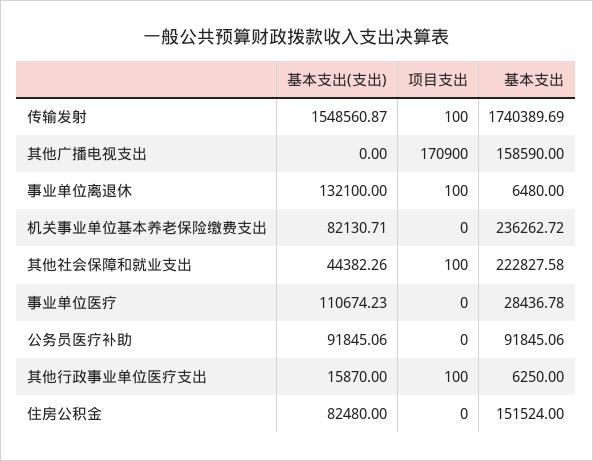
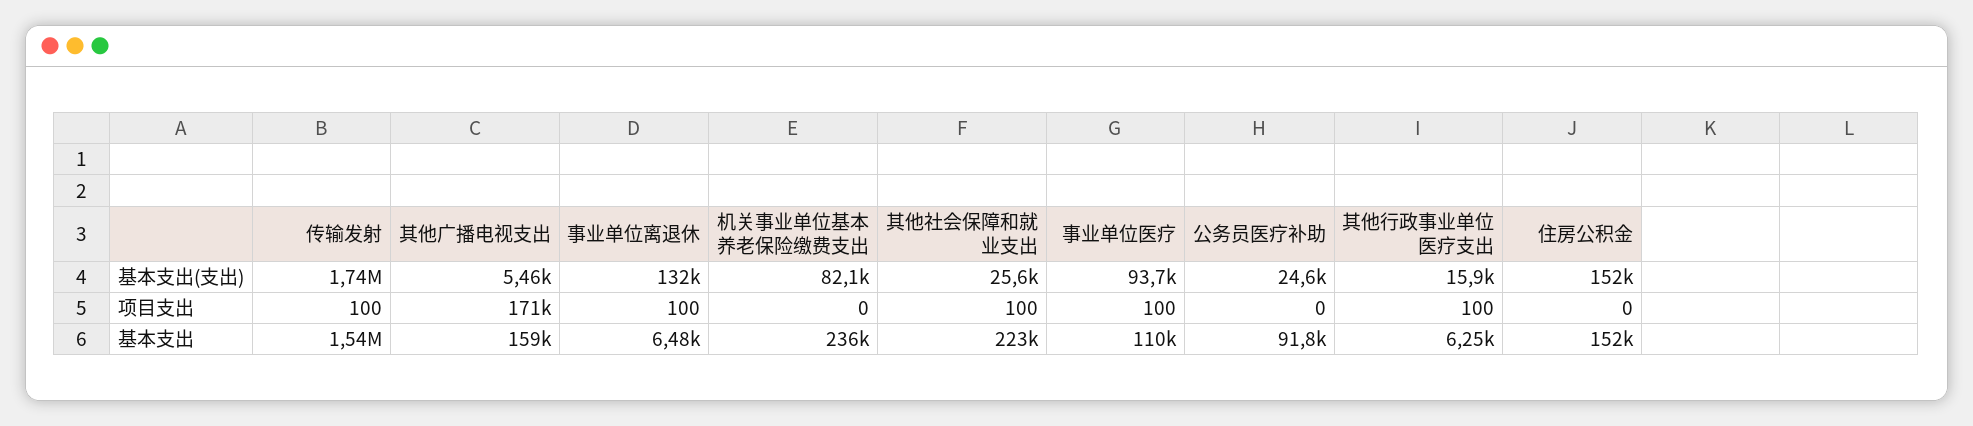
  {
    "基本支出(支出)": {
-     "传输发射": 1548560.87,
+     "传输发射": 1740000,
-     "其他广播电视支出": 0,
+     "其他广播电视支出": 5460,
      "事业单位离退休": 132100,
      "机关事业单位基本养老保险缴费支出": 82130.71,
-     "其他社会保障和就业支出": 44382.26,
+     "其他社会保障和就业支出": 25600,
-     "事业单位医疗": 110674.23,
+     "事业单位医疗": 93700,
-     "公务员医疗补助": 91845.06,
+     "公务员医疗补助": 24600,
      "其他行政事业单位医疗支出": 15870,
-     "住房公积金": 82480
+     "住房公积金": 152000
    },
    "项目支出": {
      "传输发射": 100,
      "其他广播电视支出": 170900,
      "事业单位离退休": 100,
      "机关事业单位基本养老保险缴费支出": 0,
      "其他社会保障和就业支出": 100,
-     "事业单位医疗": 0,
+     "事业单位医疗": 100,
      "公务员医疗补助": 0,
      "其他行政事业单位医疗支出": 100,
      "住房公积金": 0
    },
    "基本支出": {
-     "传输发射": 1740389.69,
+     "传输发射": 1540000,
      "其他广播电视支出": 158590,
      "事业单位离退休": 6480,
      "机关事业单位基本养老保险缴费支出": 236262.72,
      "其他社会保障和就业支出": 222827.58,
-     "事业单位医疗": 28436.78,
+     "事业单位医疗": 110000,
      "公务员医疗补助": 91845.06,
      "其他行政事业单位医疗支出": 6250,
      "住房公积金": 151524
    }
  }

